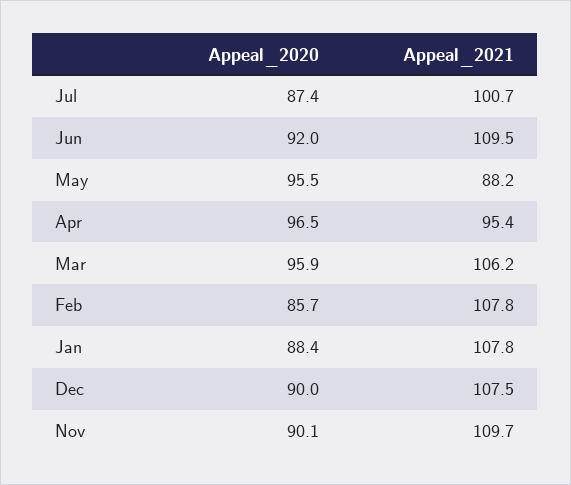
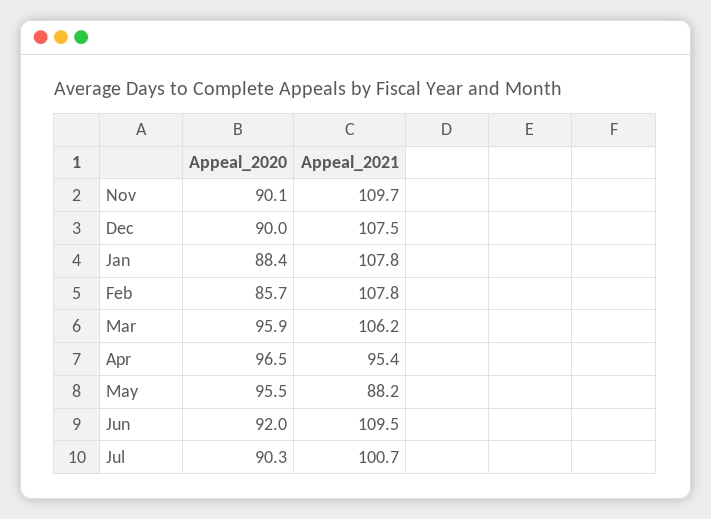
  {
    "Appeal_2020": {
-     "Jul": 87.4,
+     "Jul": 90.3,
      "Jun": 92,
      "May": 95.5,
      "Apr": 96.5,
      "Mar": 95.9,
      "Feb": 85.7,
      "Jan": 88.4,
      "Dec": 90,
      "Nov": 90.1
    },
    "Appeal_2021": {
      "Jul": 100.7,
      "Jun": 109.5,
      "May": 88.2,
      "Apr": 95.4,
      "Mar": 106.2,
      "Feb": 107.8,
      "Jan": 107.8,
      "Dec": 107.5,
      "Nov": 109.7
    }
  }

